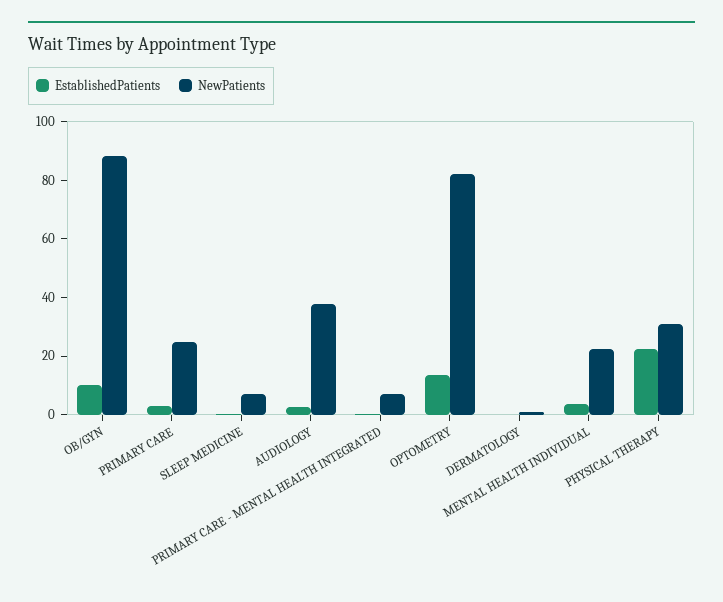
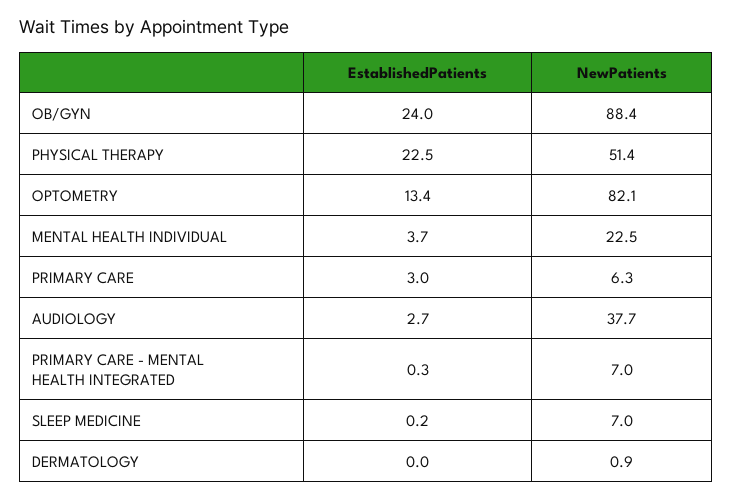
  {
    "EstablishedPatients": {
-     "OB/GYN": 10,
+     "OB/GYN": 24,
      "PRIMARY CARE": 3,
      "SLEEP MEDICINE": 0.2,
      "AUDIOLOGY": 2.7,
      "PRIMARY CARE - MENTAL HEALTH INTEGRATED": 0.3,
      "OPTOMETRY": 13.4,
      "DERMATOLOGY": 0,
      "MENTAL HEALTH INDIVIDUAL": 3.7,
      "PHYSICAL THERAPY": 22.5
    },
    "NewPatients": {
      "OB/GYN": 88.4,
-     "PRIMARY CARE": 25,
+     "PRIMARY CARE": 6.3,
      "SLEEP MEDICINE": 7,
      "AUDIOLOGY": 37.7,
      "PRIMARY CARE - MENTAL HEALTH INTEGRATED": 7,
      "OPTOMETRY": 82.1,
      "DERMATOLOGY": 0.9,
      "MENTAL HEALTH INDIVIDUAL": 22.5,
-     "PHYSICAL THERAPY": 30
+     "PHYSICAL THERAPY": 51.4
    }
  }

